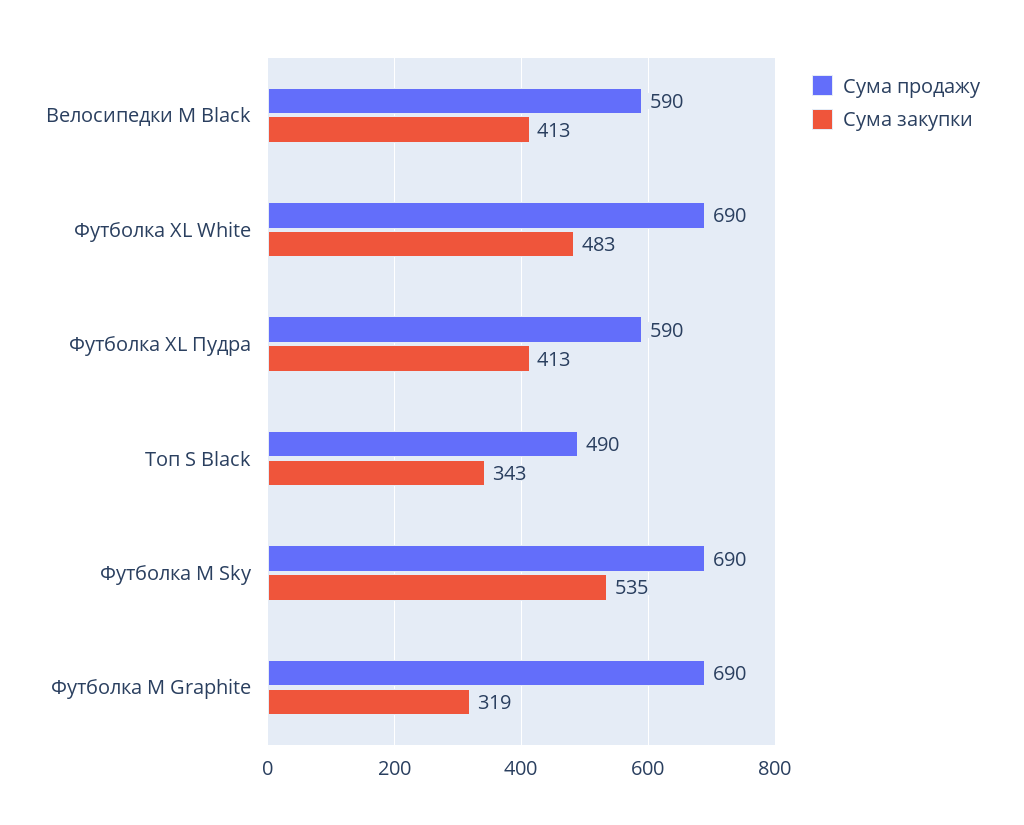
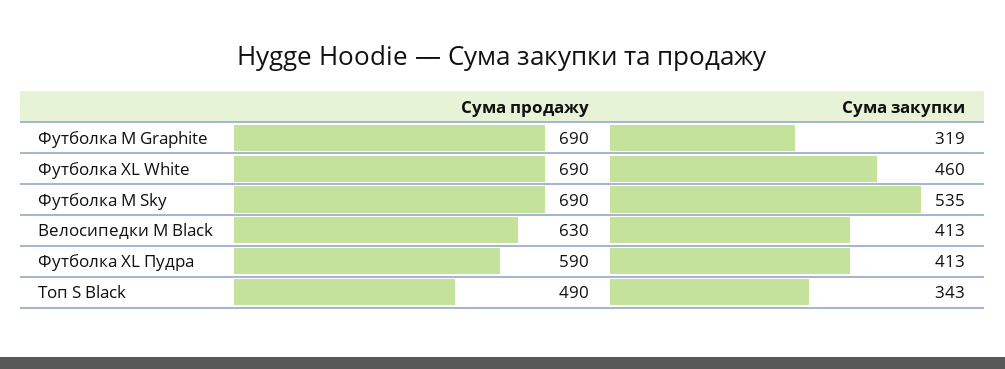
  {
    "Сума продажу": {
-     "Велосипедки M Black": 590,
+     "Велосипедки M Black": 630,
      "Футболка XL White": 690,
      "Футболка XL Пудра": 590,
      "Топ S Black": 490,
      "Футболка M Sky": 690,
      "Футболка M Graphite": 690
    },
    "Сума закупки": {
      "Велосипедки M Black": 413,
-     "Футболка XL White": 483,
+     "Футболка XL White": 460,
      "Футболка XL Пудра": 413,
      "Топ S Black": 343,
      "Футболка M Sky": 535,
      "Футболка M Graphite": 319
    }
  }

